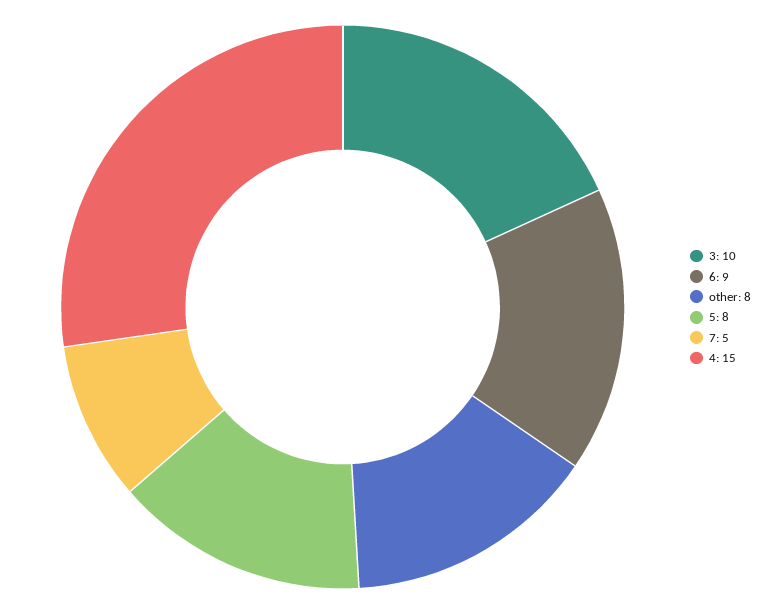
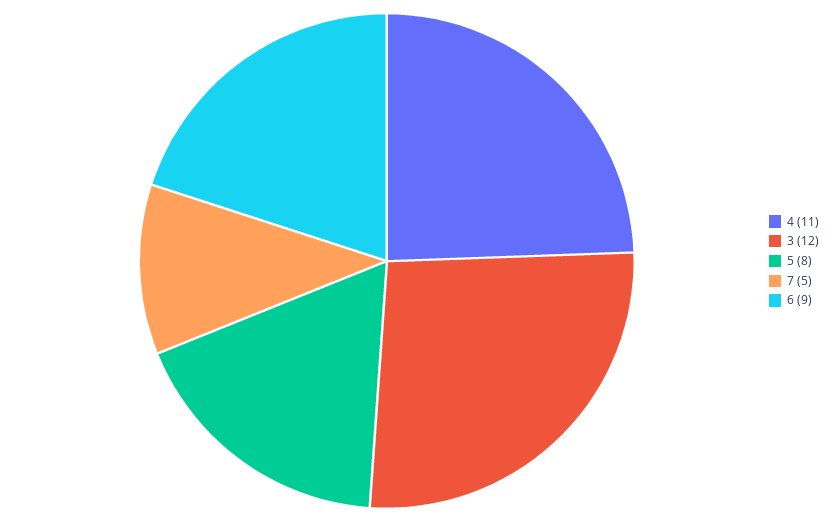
  {
-   "3": 10,
+   "3": 12,
    "6": 9,
-   "other": 8,
    "5": 8,
    "7": 5,
-   "4": 15
+   "4": 11
  }

